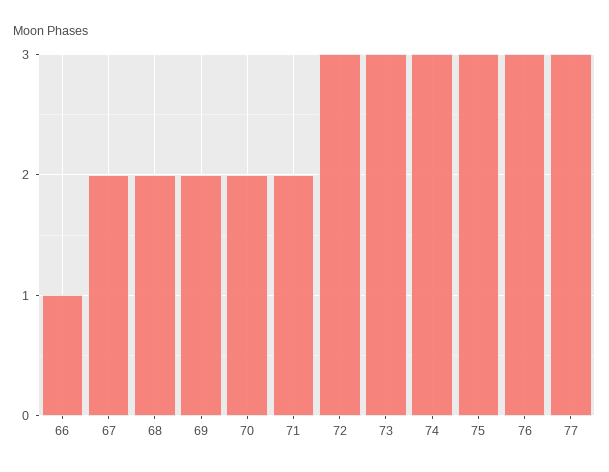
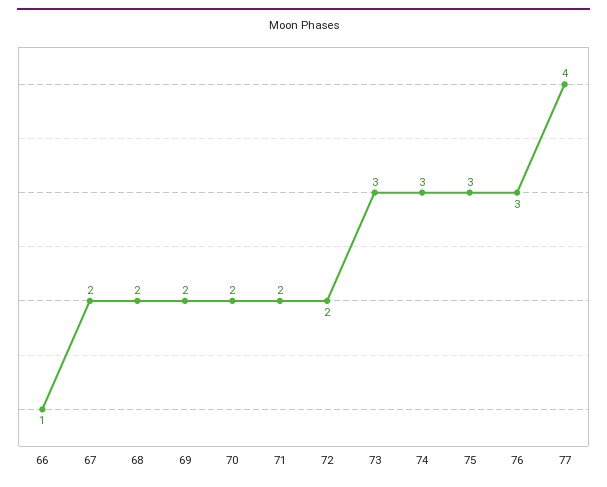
  {
    "66": 1,
    "67": 2,
    "68": 2,
    "69": 2,
    "70": 2,
    "71": 2,
-   "72": 3,
+   "72": 2,
    "73": 3,
    "74": 3,
    "75": 3,
    "76": 3,
-   "77": 3
+   "77": 4
  }

